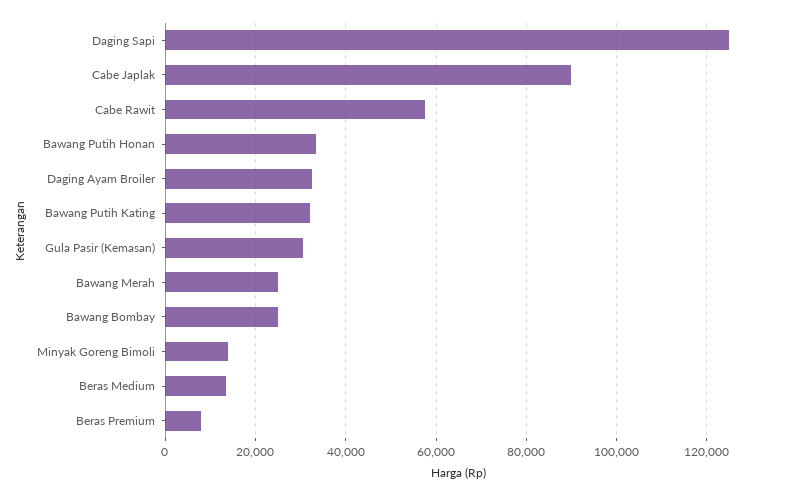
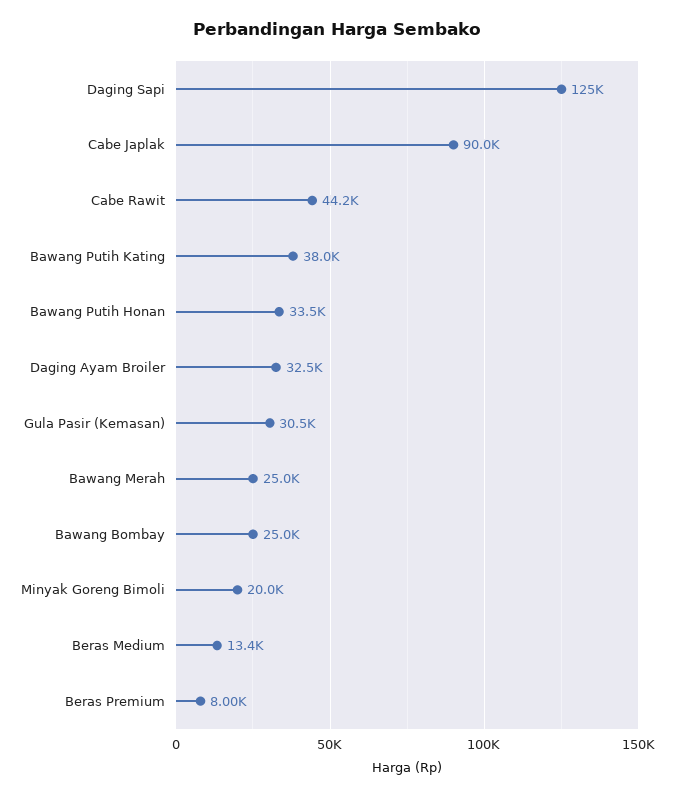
  {
    "Daging Sapi": 125000,
    "Cabe Japlak": 90000,
-   "Cabe Rawit": 58000,
+   "Cabe Rawit": 44200,
    "Bawang Putih Honan": 33500,
    "Daging Ayam Broiler": 32500,
-   "Bawang Putih Kating": 32000,
+   "Bawang Putih Kating": 38000,
    "Gula Pasir (Kemasan)": 30500,
    "Bawang Merah": 25000,
    "Bawang Bombay": 25000,
-   "Minyak Goreng Bimoli": 14000,
+   "Minyak Goreng Bimoli": 20000,
    "Beras Medium": 13400,
    "Beras Premium": 8000
  }

